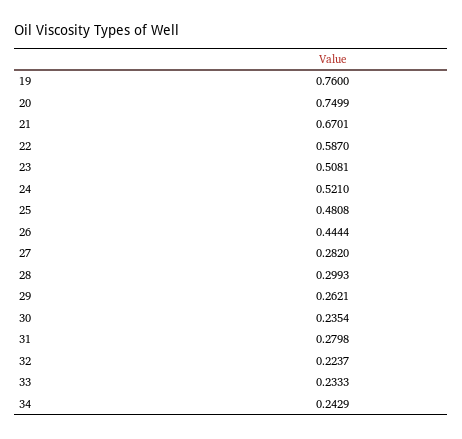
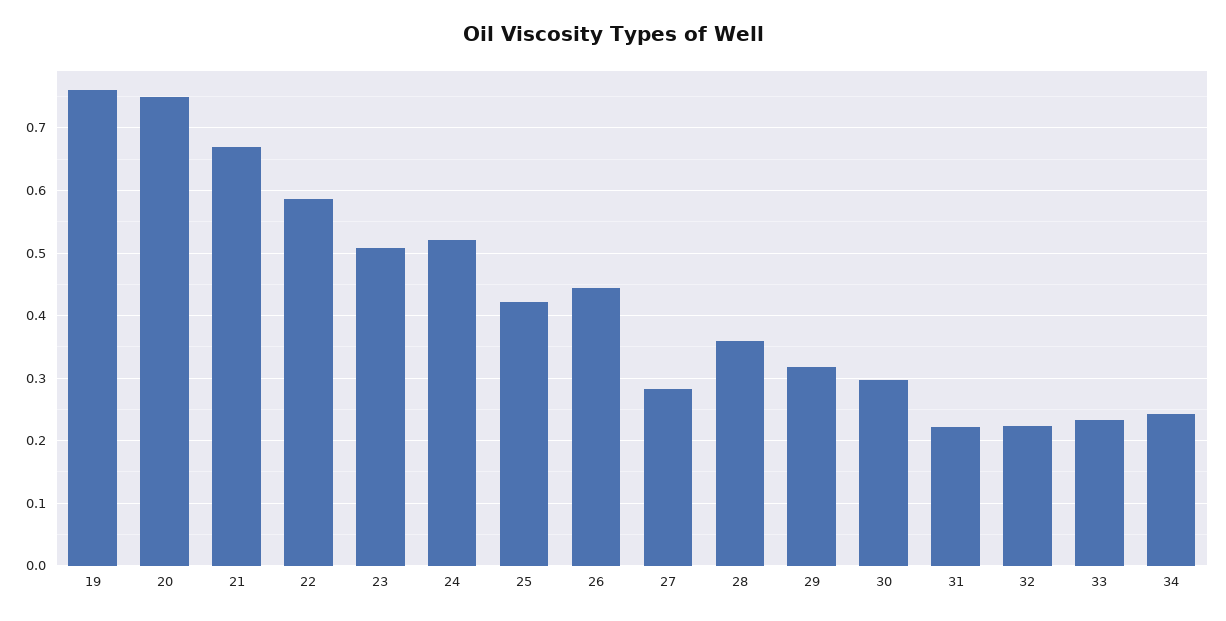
  {
    "19": 0.76,
    "20": 0.7499,
    "21": 0.6701,
    "22": 0.587,
    "23": 0.5081,
    "24": 0.521,
-   "25": 0.4808,
+   "25": 0.42,
    "26": 0.4444,
    "27": 0.282,
-   "28": 0.2993,
+   "28": 0.36,
-   "29": 0.2621,
+   "29": 0.32,
-   "30": 0.2354,
+   "30": 0.3,
-   "31": 0.2798,
+   "31": 0.22,
    "32": 0.2237,
    "33": 0.2333,
    "34": 0.2429
  }

